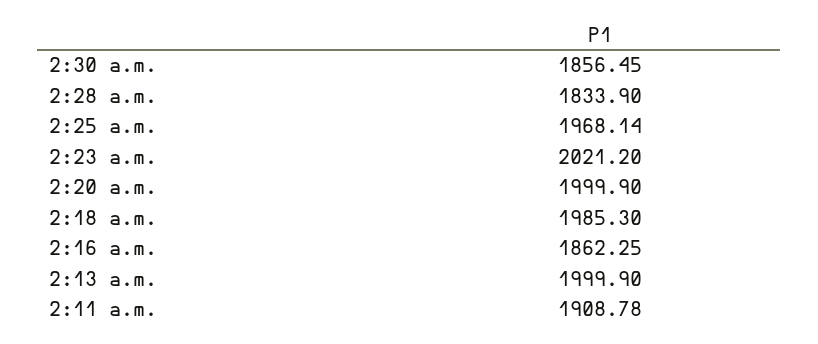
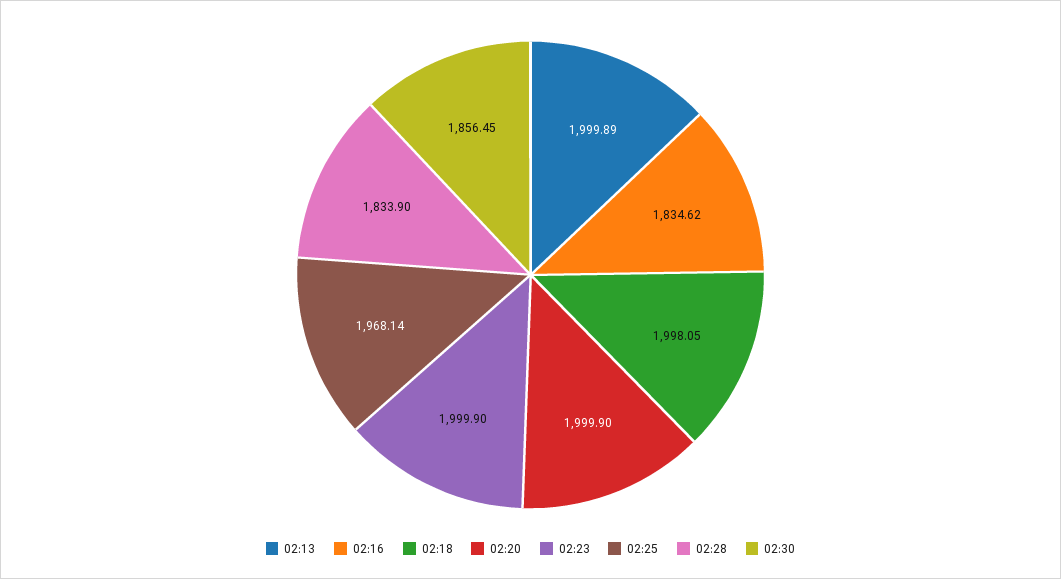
  {
    "2:30 a.m.": 1856.45,
    "2:28 a.m.": 1833.9,
    "2:25 a.m.": 1968.14,
-   "2:23 a.m.": 2021.2,
+   "2:23 a.m.": 1999.9,
    "2:20 a.m.": 1999.9,
-   "2:18 a.m.": 1985.3,
+   "2:18 a.m.": 1998.05,
-   "2:16 a.m.": 1862.25,
+   "2:16 a.m.": 1834.62,
-   "2:13 a.m.": 1999.9,
+   "2:13 a.m.": 1999.89
-   "2:11 a.m.": 1908.78
  }

